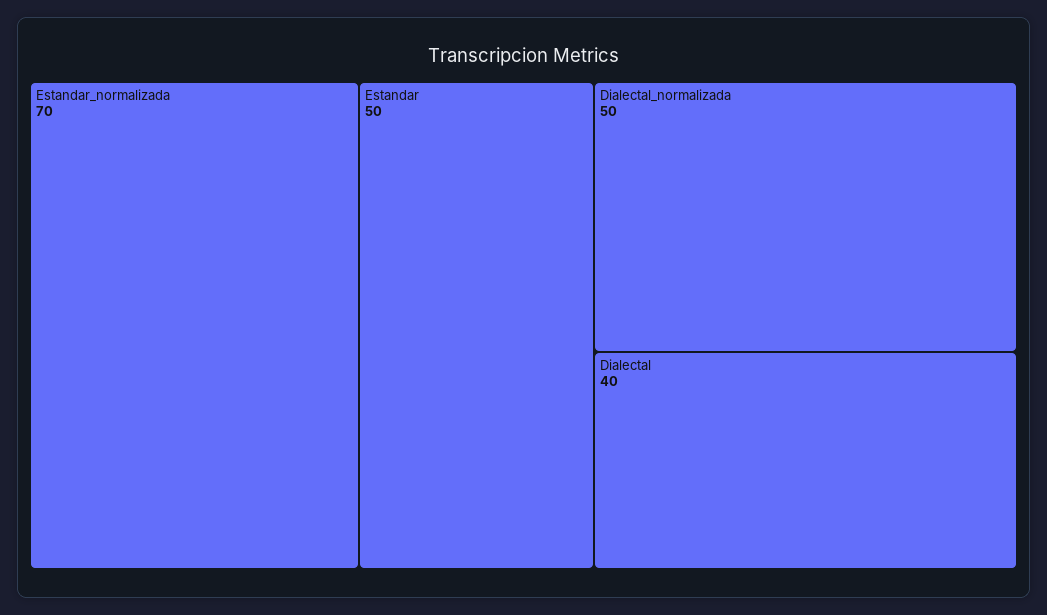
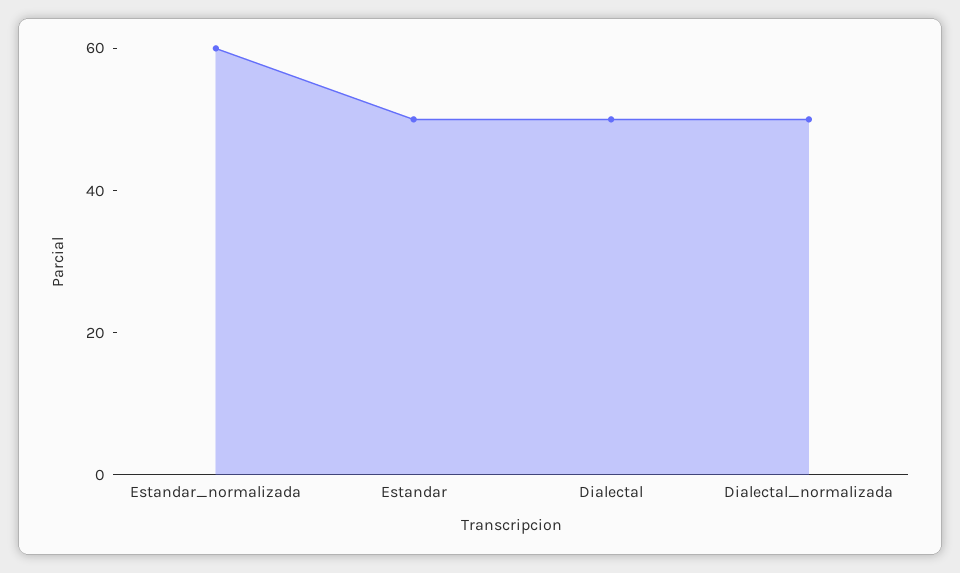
  {
-   "Estandar_normalizada": 70,
+   "Estandar_normalizada": 60,
    "Estandar": 50,
    "Dialectal_normalizada": 50,
-   "Dialectal": 40
+   "Dialectal": 50
  }

